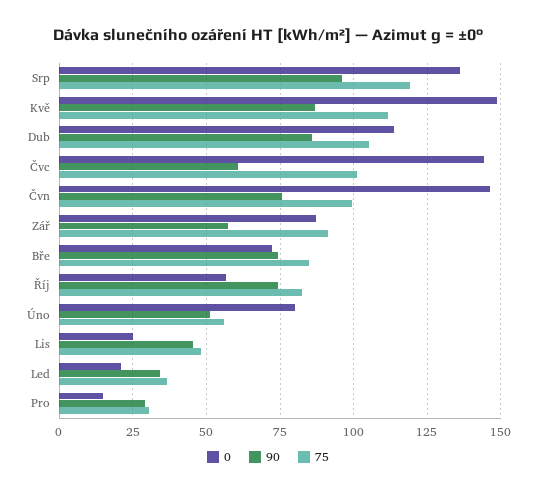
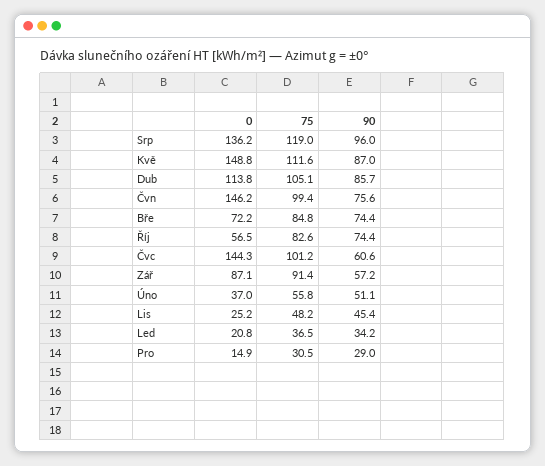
  {
    "0": {
      "Srp": 136.2,
      "Kvě": 148.8,
      "Dub": 113.8,
      "Čvc": 144.3,
      "Čvn": 146.2,
      "Zář": 87.1,
      "Bře": 72.2,
      "Říj": 56.5,
-     "Úno": 80,
+     "Úno": 37,
      "Lis": 25.2,
      "Led": 20.8,
      "Pro": 14.9
    },
    "90": {
      "Srp": 96,
      "Kvě": 87,
      "Dub": 85.7,
      "Čvc": 60.6,
      "Čvn": 75.6,
      "Zář": 57.2,
      "Bře": 74.4,
      "Říj": 74.4,
      "Úno": 51.1,
      "Lis": 45.4,
      "Led": 34.2,
      "Pro": 29
    },
    "75": {
      "Srp": 119,
      "Kvě": 111.6,
      "Dub": 105.1,
      "Čvc": 101.2,
      "Čvn": 99.4,
      "Zář": 91.4,
      "Bře": 84.8,
      "Říj": 82.6,
      "Úno": 55.8,
      "Lis": 48.2,
      "Led": 36.5,
      "Pro": 30.5
    }
  }

